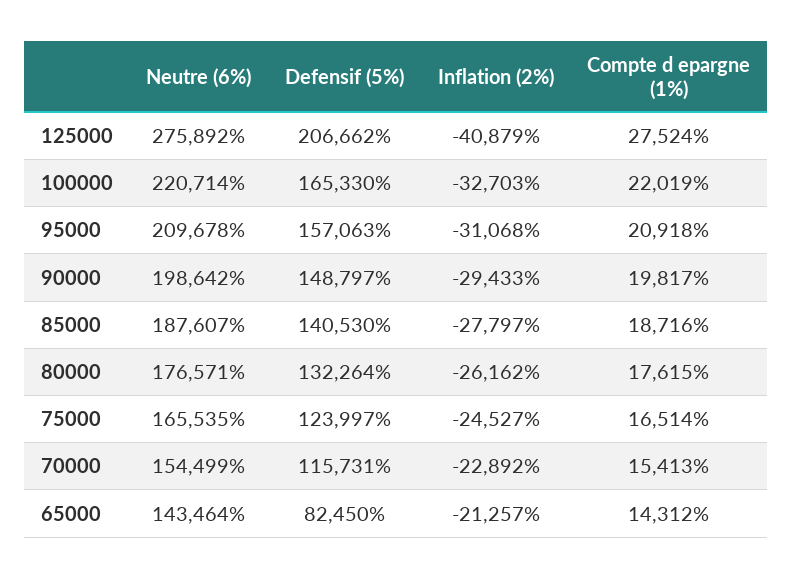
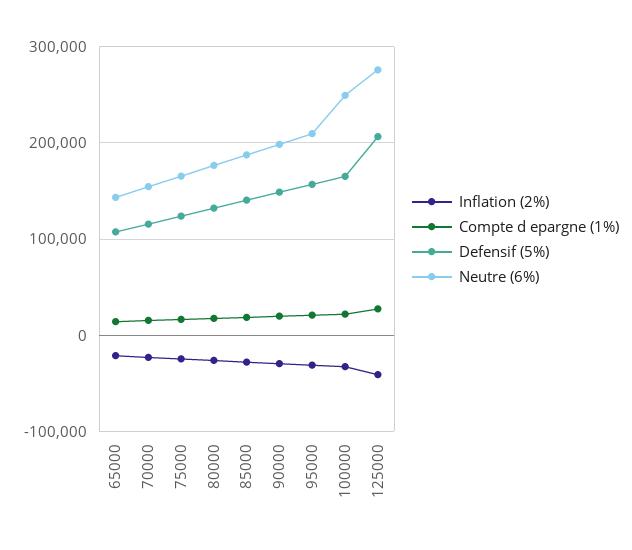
  {
    "Neutre (6%)": {
      "125000": 275892,
-     "100000": 220714,
+     "100000": 250000,
      "95000": 209678,
      "90000": 198642,
      "85000": 187607,
      "80000": 176571,
      "75000": 165535,
      "70000": 154499,
      "65000": 143464
    },
    "Defensif (5%)": {
      "125000": 206662,
      "100000": 165330,
      "95000": 157063,
      "90000": 148797,
      "85000": 140530,
      "80000": 132264,
      "75000": 123997,
      "70000": 115731,
-     "65000": 82450
+     "65000": 110000
    },
    "Inflation (2%)": {
      "125000": -40879,
      "100000": -32703,
      "95000": -31068,
      "90000": -29433,
      "85000": -27797,
      "80000": -26162,
      "75000": -24527,
      "70000": -22892,
      "65000": -21257
    },
    "Compte d epargne (1%)": {
      "125000": 27524,
      "100000": 22019,
      "95000": 20918,
      "90000": 19817,
      "85000": 18716,
      "80000": 17615,
      "75000": 16514,
      "70000": 15413,
      "65000": 14312
    }
  }

